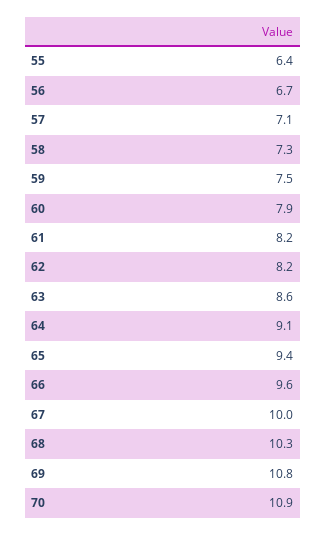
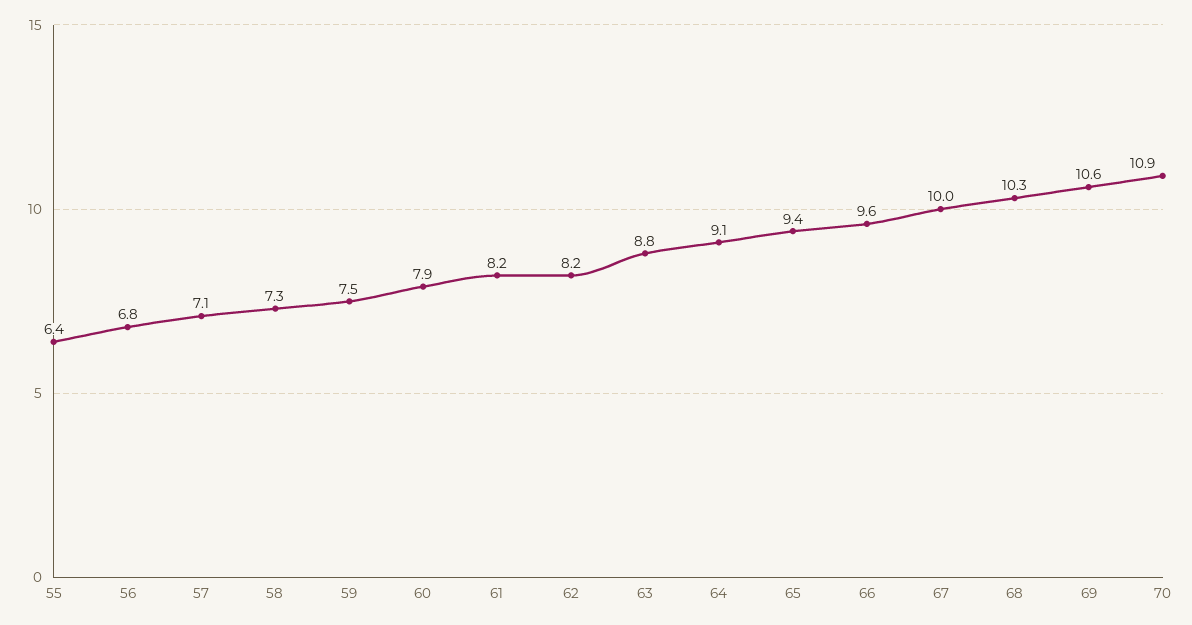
  {
    "55": 6.4,
-   "56": 6.7,
+   "56": 6.8,
    "57": 7.1,
    "58": 7.3,
    "59": 7.5,
    "60": 7.9,
    "61": 8.2,
    "62": 8.2,
-   "63": 8.6,
+   "63": 8.8,
    "64": 9.1,
    "65": 9.4,
    "66": 9.6,
    "67": 10,
    "68": 10.3,
-   "69": 10.8,
+   "69": 10.6,
    "70": 10.9
  }

